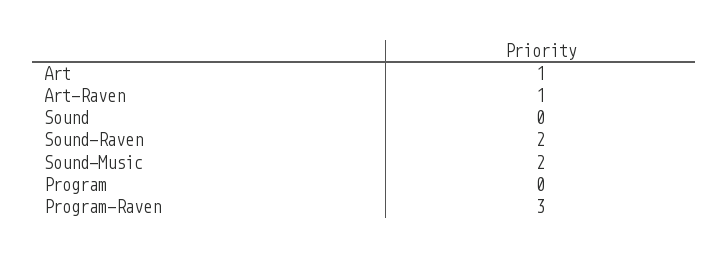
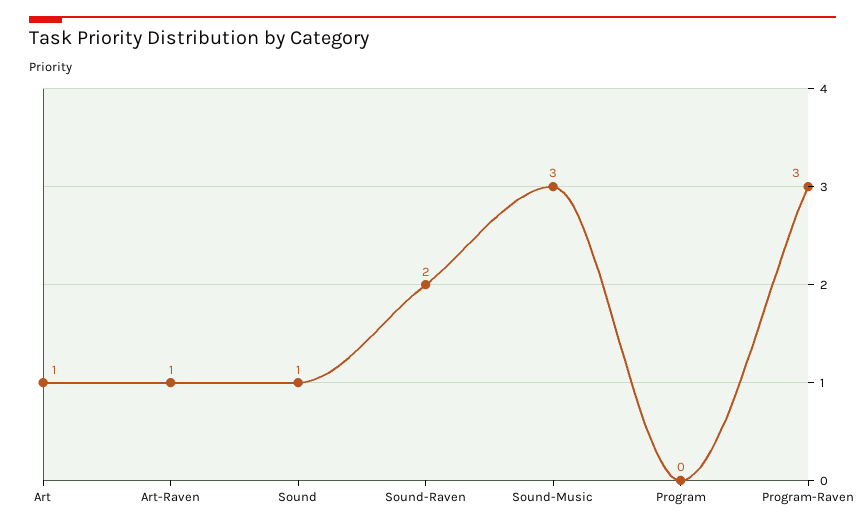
  {
    "Art": 1,
    "Art-Raven": 1,
-   "Sound": 0,
+   "Sound": 1,
    "Sound-Raven": 2,
-   "Sound-Music": 2,
+   "Sound-Music": 3,
    "Program": 0,
    "Program-Raven": 3
  }

